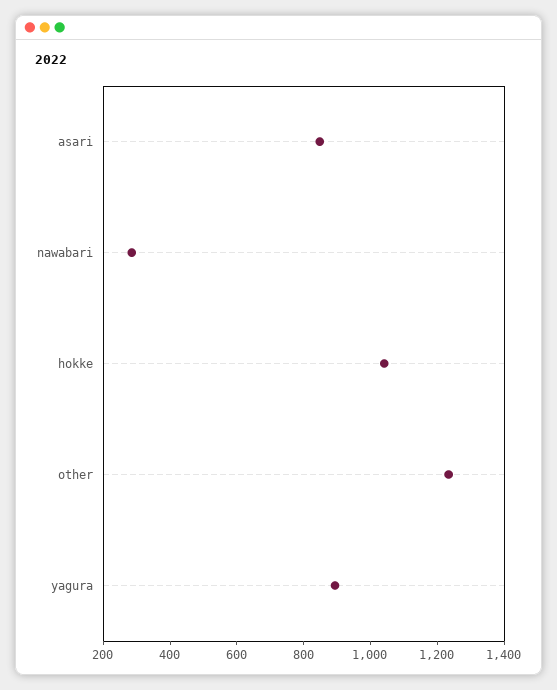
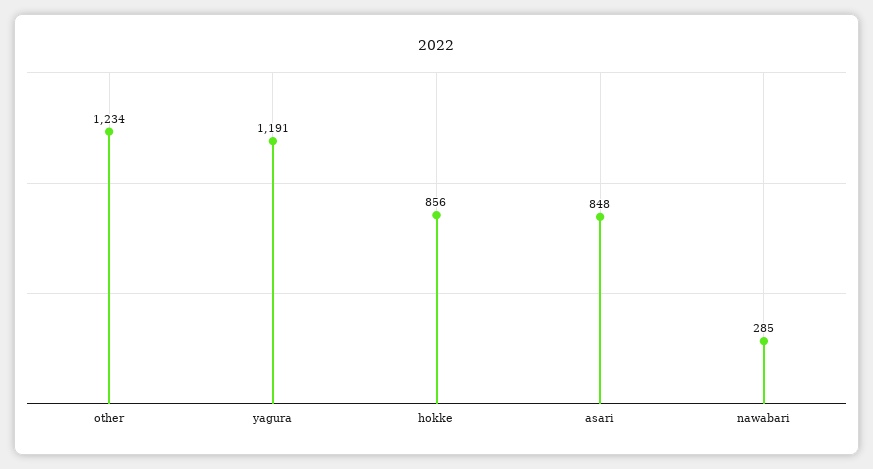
  {
    "asari": 848,
    "nawabari": 285,
-   "hokke": 1050,
+   "hokke": 856,
    "other": 1234,
-   "yagura": 900
+   "yagura": 1191
  }

